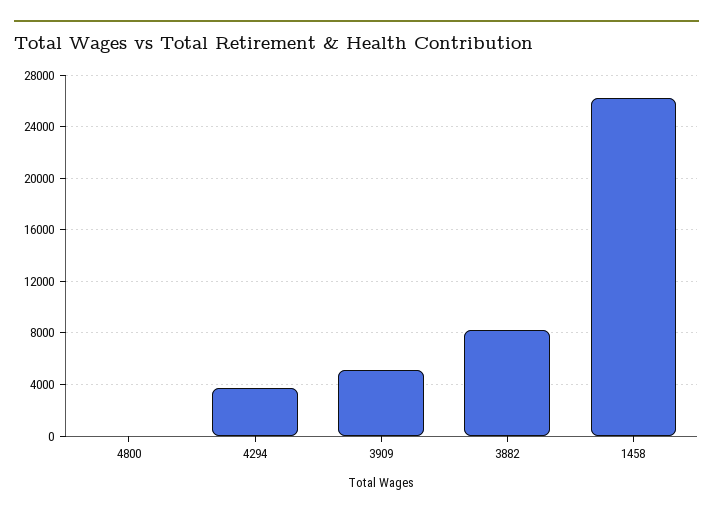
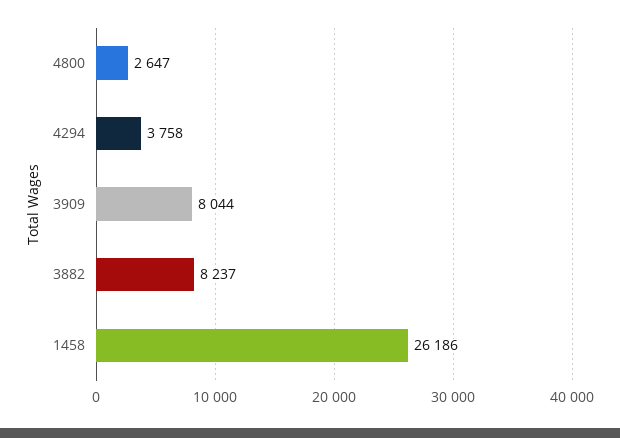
  {
-   "4800": 0,
+   "4800": 2647,
    "4294": 3758,
-   "3909": 5000,
+   "3909": 8044,
    "3882": 8237,
    "1458": 26186
  }

